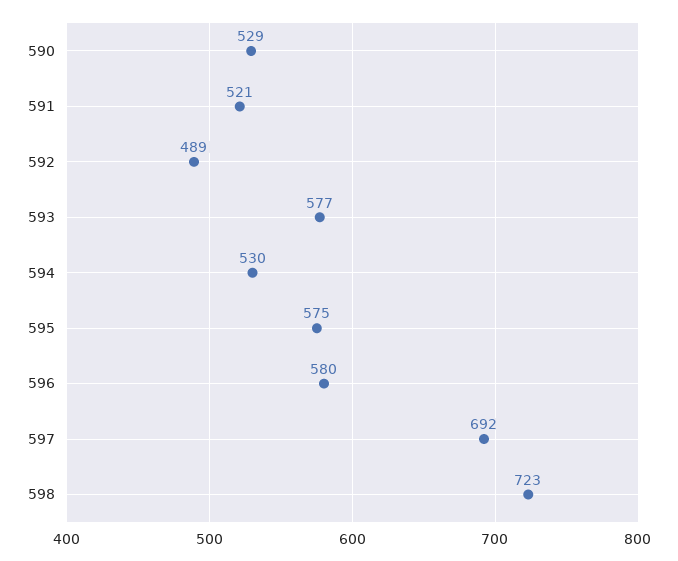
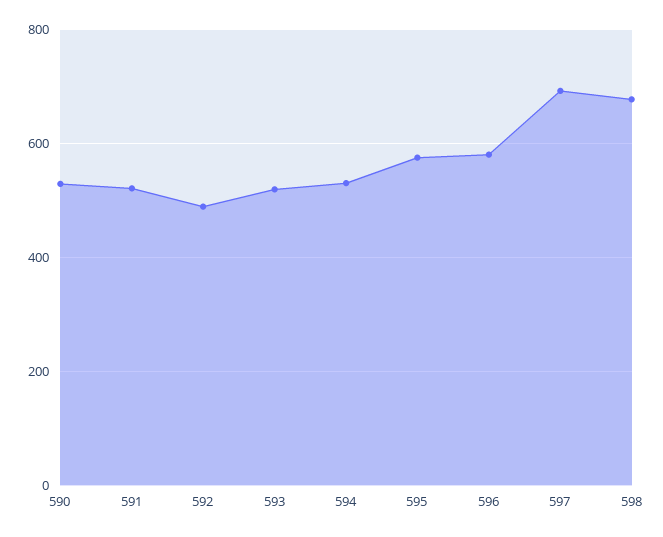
  {
    "590": 529,
    "591": 521,
    "592": 489,
-   "593": 577,
+   "593": 520,
    "594": 530,
    "595": 575,
    "596": 580,
    "597": 692,
-   "598": 723
+   "598": 680
  }

